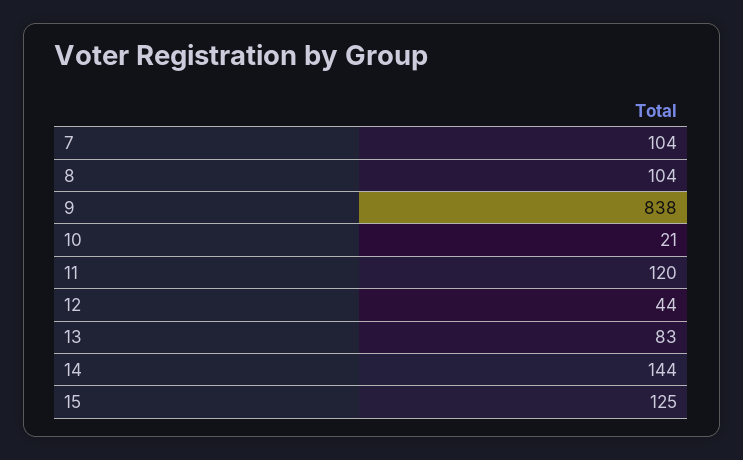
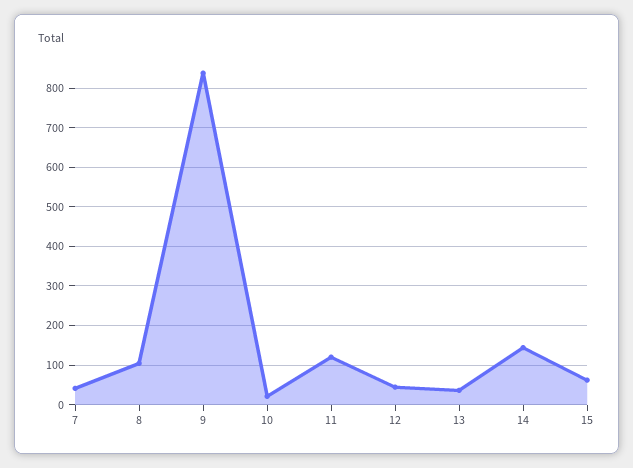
  {
-   "7": 104,
+   "7": 40,
    "8": 104,
    "9": 838,
    "10": 21,
    "11": 120,
    "12": 44,
-   "13": 83,
+   "13": 40,
    "14": 144,
-   "15": 125
+   "15": 60
  }

